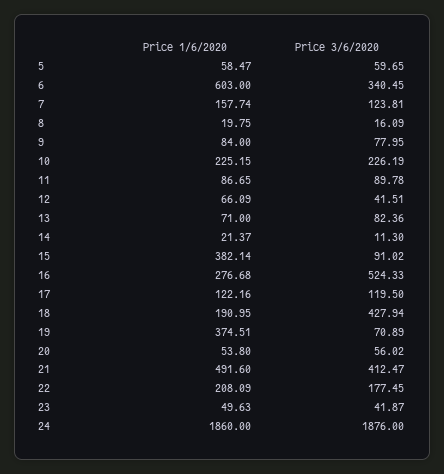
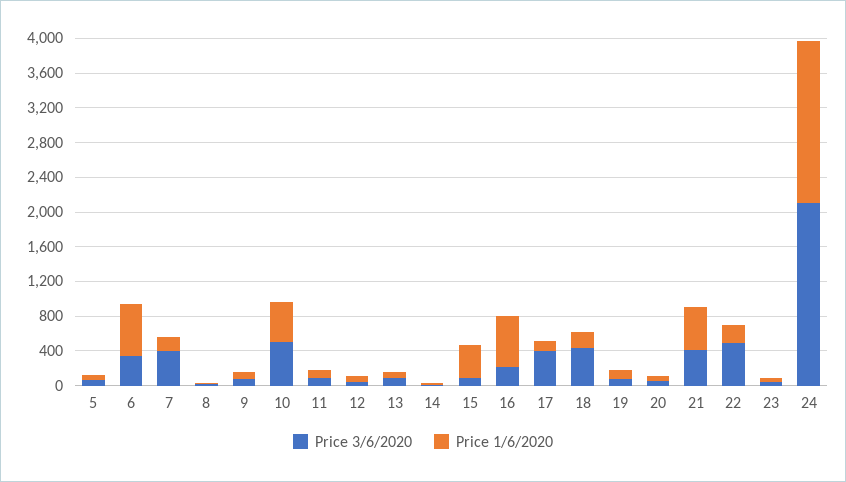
  {
    "Price 1/6/2020": {
      "5": 58.47,
      "6": 603,
      "7": 157.74,
      "8": 19.75,
      "9": 84,
-     "10": 225.15,
+     "10": 500,
      "11": 86.65,
      "12": 66.09,
      "13": 71,
      "14": 21.37,
      "15": 382.14,
-     "16": 276.68,
+     "16": 600,
      "17": 122.16,
      "18": 190.95,
-     "19": 374.51,
+     "19": 100,
      "20": 53.8,
      "21": 491.6,
      "22": 208.09,
      "23": 49.63,
      "24": 1860
    },
    "Price 3/6/2020": {
      "5": 59.65,
      "6": 340.45,
-     "7": 123.81,
+     "7": 400,
      "8": 16.09,
      "9": 77.95,
-     "10": 226.19,
+     "10": 500,
      "11": 89.78,
      "12": 41.51,
      "13": 82.36,
      "14": 11.3,
      "15": 91.02,
-     "16": 524.33,
+     "16": 200,
-     "17": 119.5,
+     "17": 400,
      "18": 427.94,
      "19": 70.89,
      "20": 56.02,
      "21": 412.47,
-     "22": 177.45,
+     "22": 500,
      "23": 41.87,
-     "24": 1876
+     "24": 2100
    }
  }

